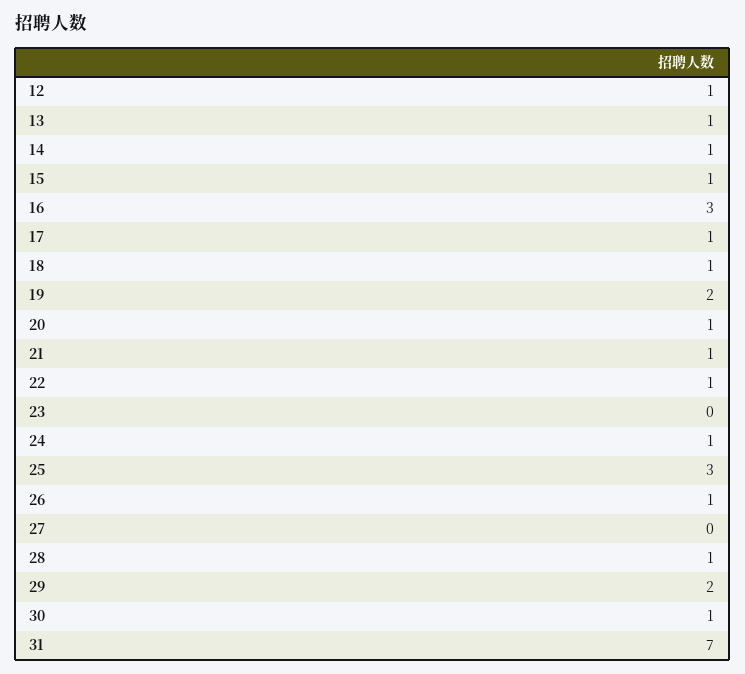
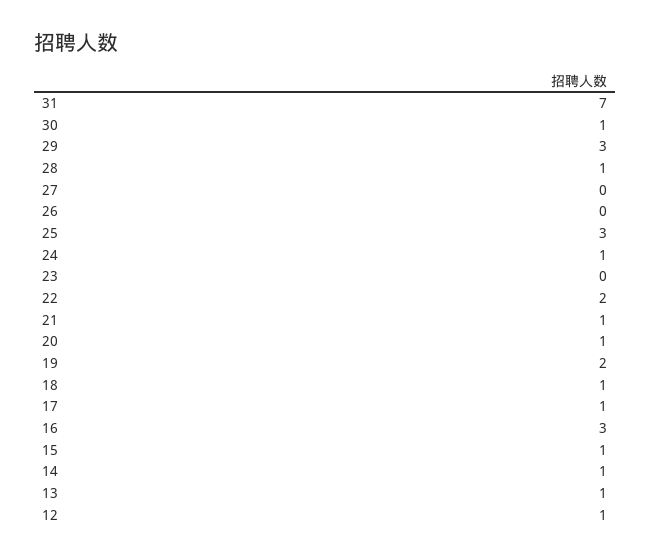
  {
    "12": 1,
    "13": 1,
    "14": 1,
    "15": 1,
    "16": 3,
    "17": 1,
    "18": 1,
    "19": 2,
    "20": 1,
    "21": 1,
-   "22": 1,
+   "22": 2,
    "23": 0,
    "24": 1,
    "25": 3,
-   "26": 1,
+   "26": 0,
    "27": 0,
    "28": 1,
-   "29": 2,
+   "29": 3,
    "30": 1,
    "31": 7
  }

